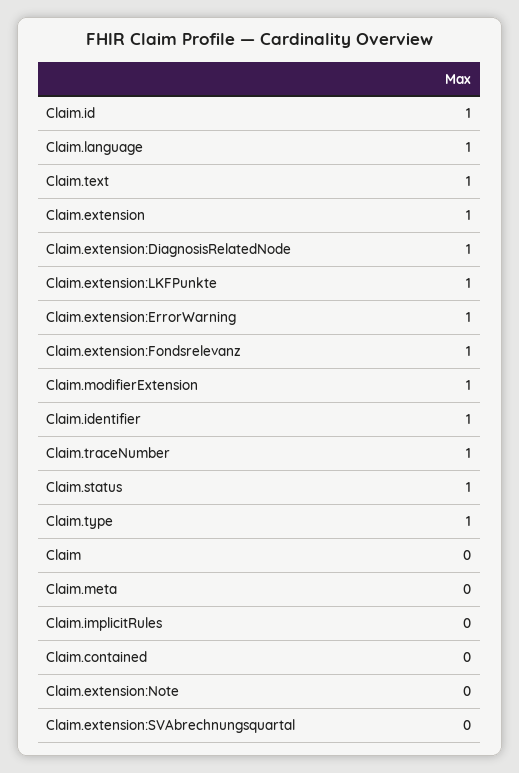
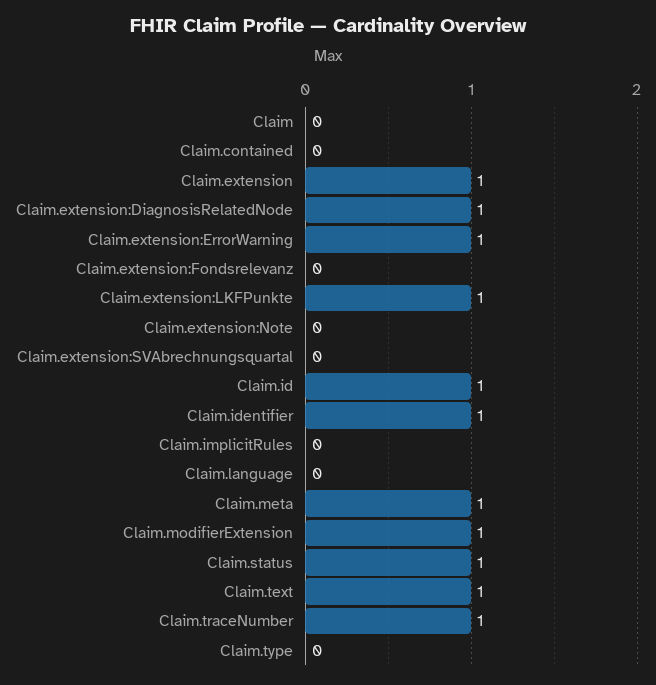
  {
    "Claim.id": 1,
-   "Claim.language": 1,
+   "Claim.language": 0,
    "Claim.text": 1,
    "Claim.extension": 1,
    "Claim.extension:DiagnosisRelatedNode": 1,
    "Claim.extension:LKFPunkte": 1,
    "Claim.extension:ErrorWarning": 1,
-   "Claim.extension:Fondsrelevanz": 1,
+   "Claim.extension:Fondsrelevanz": 0,
    "Claim.modifierExtension": 1,
    "Claim.identifier": 1,
    "Claim.traceNumber": 1,
    "Claim.status": 1,
-   "Claim.type": 1,
+   "Claim.type": 0,
    "Claim": 0,
-   "Claim.meta": 0,
+   "Claim.meta": 1,
    "Claim.implicitRules": 0,
    "Claim.contained": 0,
    "Claim.extension:Note": 0,
    "Claim.extension:SVAbrechnungsquartal": 0
  }

